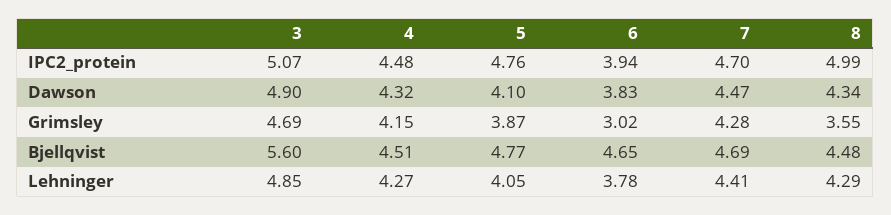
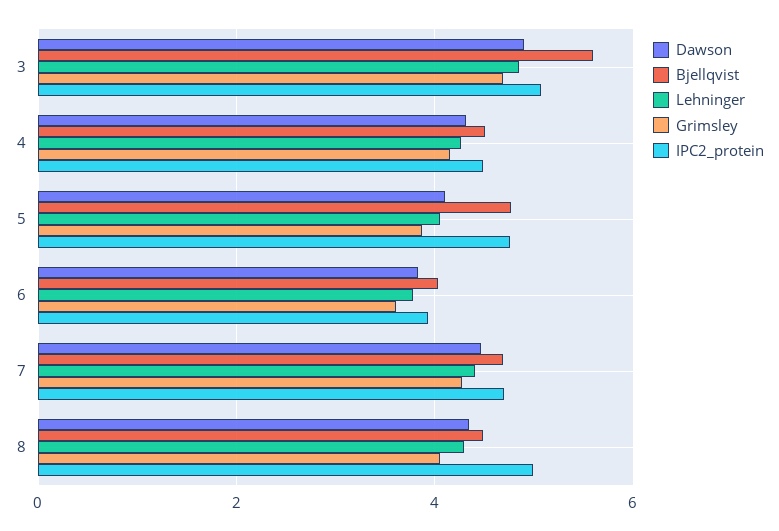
  {
    "IPC2_protein": {
      "3": 5.07,
      "4": 4.48,
      "5": 4.76,
      "6": 3.94,
      "7": 4.7,
      "8": 4.99
    },
    "Dawson": {
      "3": 4.9,
      "4": 4.32,
      "5": 4.1,
      "6": 3.83,
      "7": 4.47,
      "8": 4.34
    },
    "Grimsley": {
      "3": 4.69,
      "4": 4.15,
      "5": 3.87,
-     "6": 3.02,
+     "6": 3.6,
      "7": 4.28,
-     "8": 3.55
+     "8": 4
    },
    "Bjellqvist": {
      "3": 5.6,
      "4": 4.51,
      "5": 4.77,
-     "6": 4.65,
+     "6": 4,
      "7": 4.69,
      "8": 4.48
    },
    "Lehninger": {
      "3": 4.85,
      "4": 4.27,
      "5": 4.05,
      "6": 3.78,
      "7": 4.41,
      "8": 4.29
    }
  }

